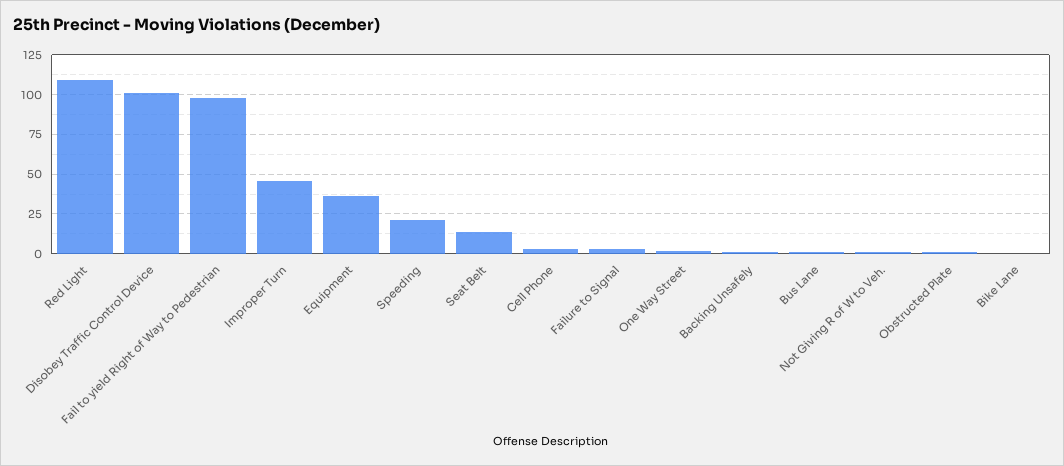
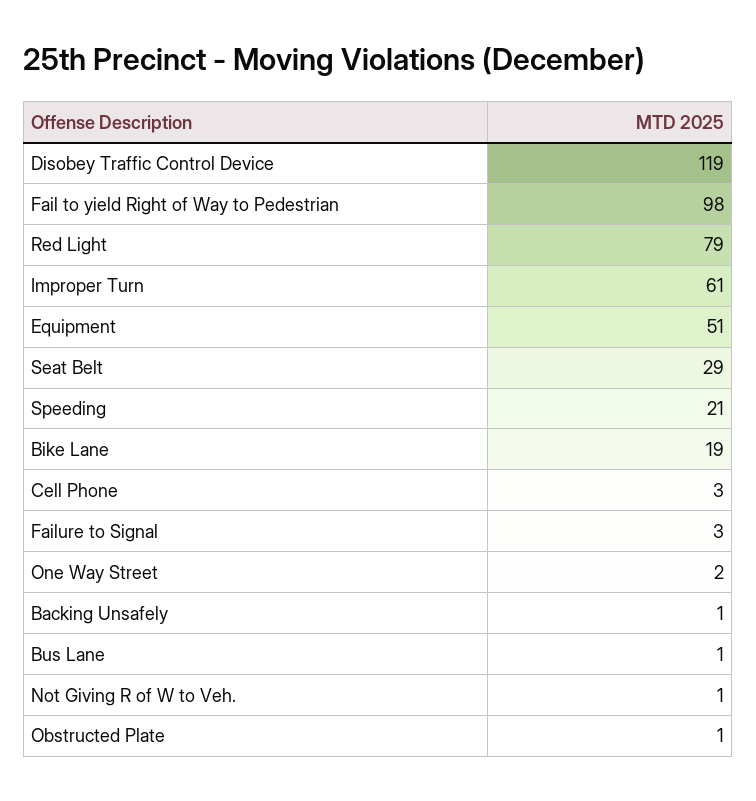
  {
-   "Red Light": 110,
+   "Red Light": 79,
-   "Disobey Traffic Control Device": 100,
+   "Disobey Traffic Control Device": 119,
    "Fail to yield Right of Way to Pedestrian": 98,
-   "Improper Turn": 45,
+   "Improper Turn": 61,
-   "Equipment": 35,
+   "Equipment": 51,
    "Speeding": 21,
-   "Seat Belt": 15,
+   "Seat Belt": 29,
    "Cell Phone": 3,
    "Failure to Signal": 3,
    "One Way Street": 2,
    "Backing Unsafely": 1,
    "Bus Lane": 1,
    "Not Giving R of W to Veh.": 1,
    "Obstructed Plate": 1,
-   "Bike Lane": 0
+   "Bike Lane": 19
  }

